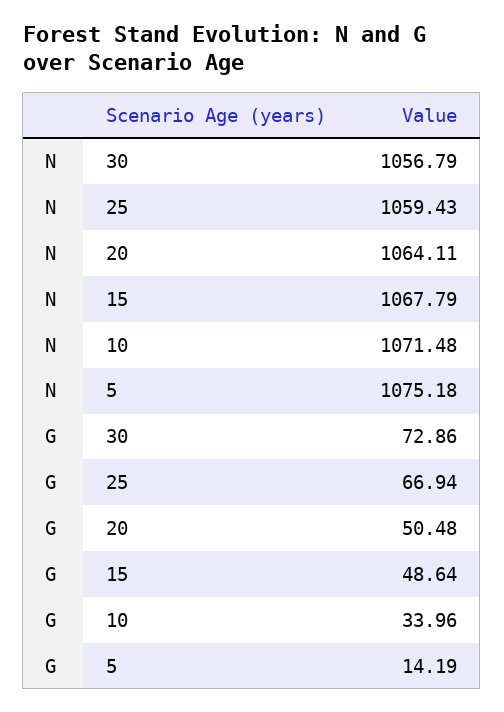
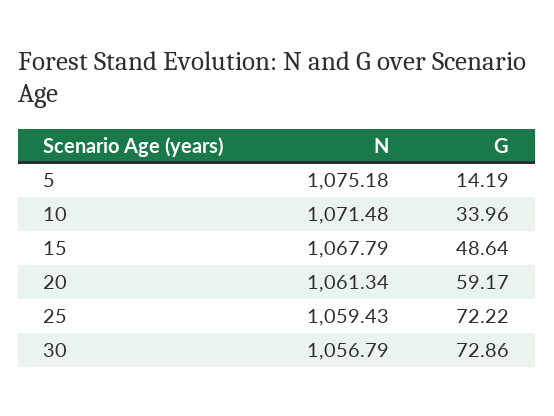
  {
    "N": {
      "30": 1056.79,
      "25": 1059.43,
-     "20": 1064.11,
+     "20": 1061.34,
      "15": 1067.79,
      "10": 1071.48,
      "5": 1075.18
    },
    "G": {
      "30": 72.86,
-     "25": 66.94,
+     "25": 72.22,
-     "20": 50.48,
+     "20": 59.17,
      "15": 48.64,
      "10": 33.96,
      "5": 14.19
    }
  }

